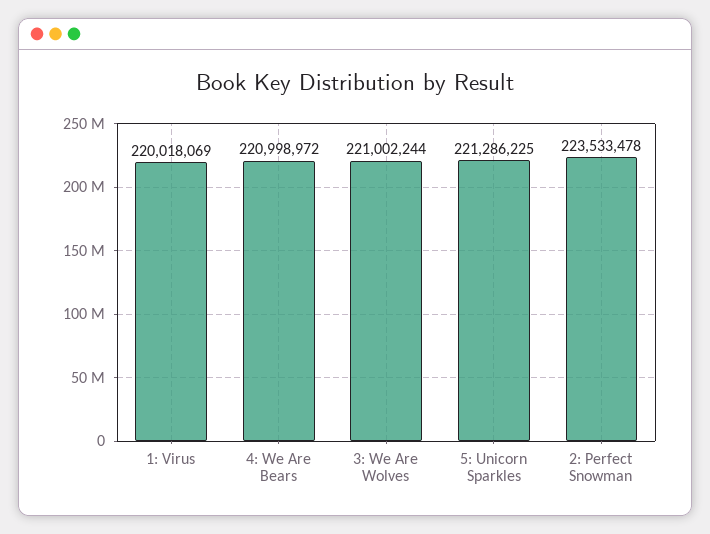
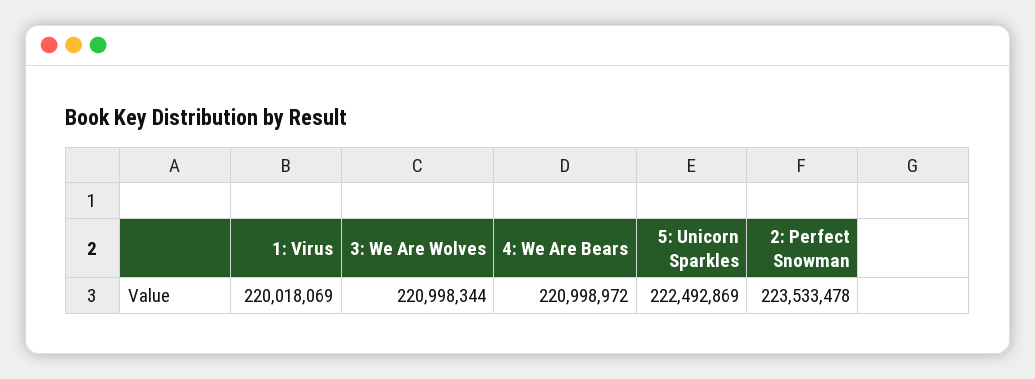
  {
    "1: Virus": 220018069,
    "4: We Are Bears": 220998972,
-   "3: We Are Wolves": 221002244,
+   "3: We Are Wolves": 220998344,
-   "5: Unicorn Sparkles": 221286225,
+   "5: Unicorn Sparkles": 222492869,
    "2: Perfect Snowman": 223533478
  }

